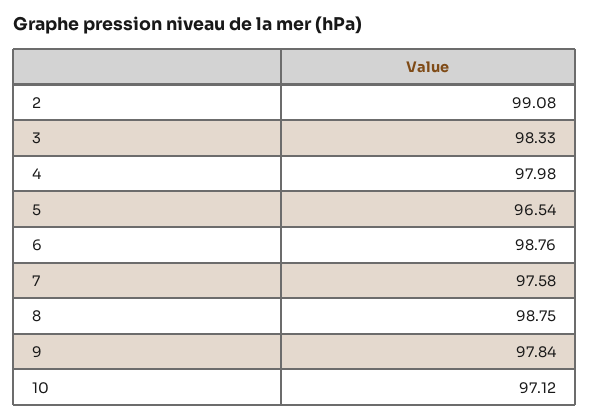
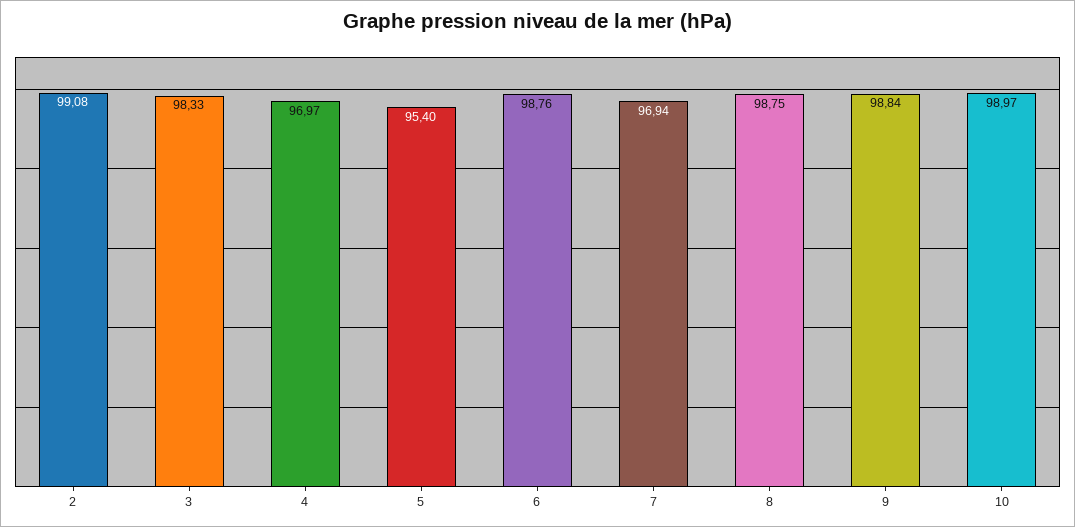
  {
    "2": 99.08,
    "3": 98.33,
-   "4": 97.98,
+   "4": 96.97,
-   "5": 96.54,
+   "5": 95.4,
    "6": 98.76,
-   "7": 97.58,
+   "7": 96.94,
    "8": 98.75,
-   "9": 97.84,
+   "9": 98.84,
-   "10": 97.12
+   "10": 98.97
  }

